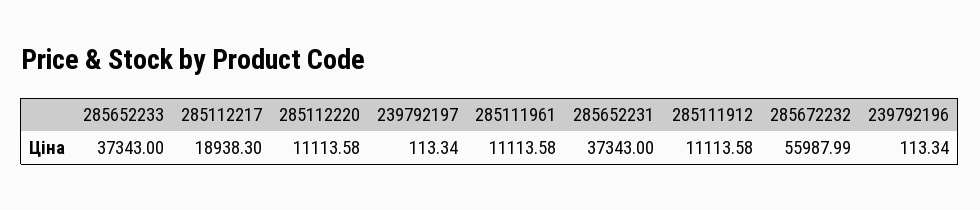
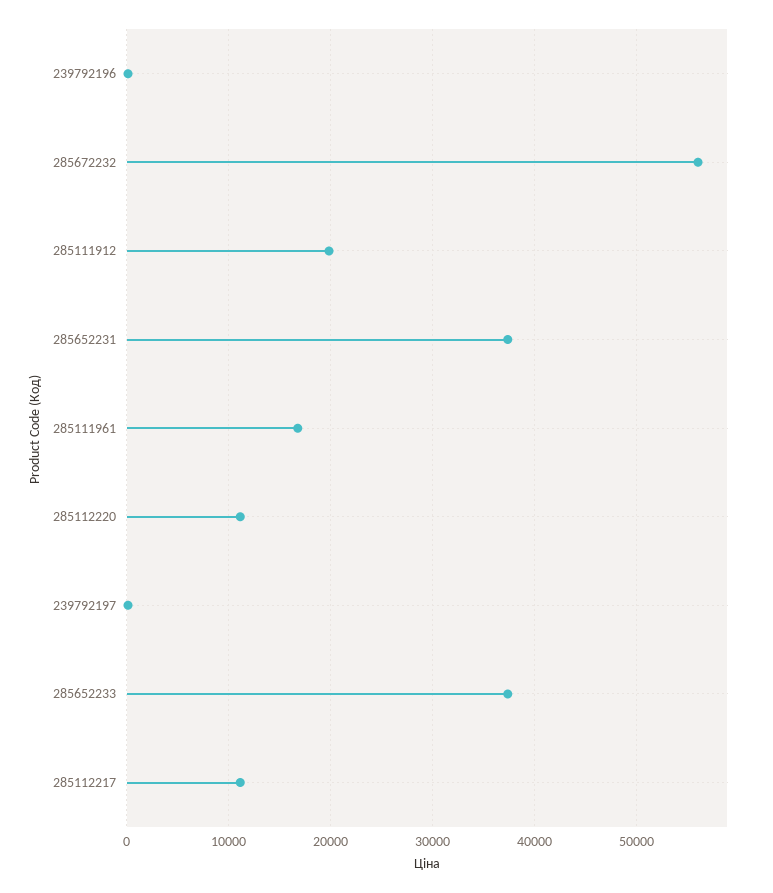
  {
    "285652233": 37343,
-   "285112217": 18938.3,
+   "285112217": 11000,
    "285112220": 11113.58,
    "239792197": 113.34,
-   "285111961": 11113.58,
+   "285111961": 17000,
    "285652231": 37343,
-   "285111912": 11113.58,
+   "285111912": 20000,
    "285672232": 55987.99,
    "239792196": 113.34
  }

